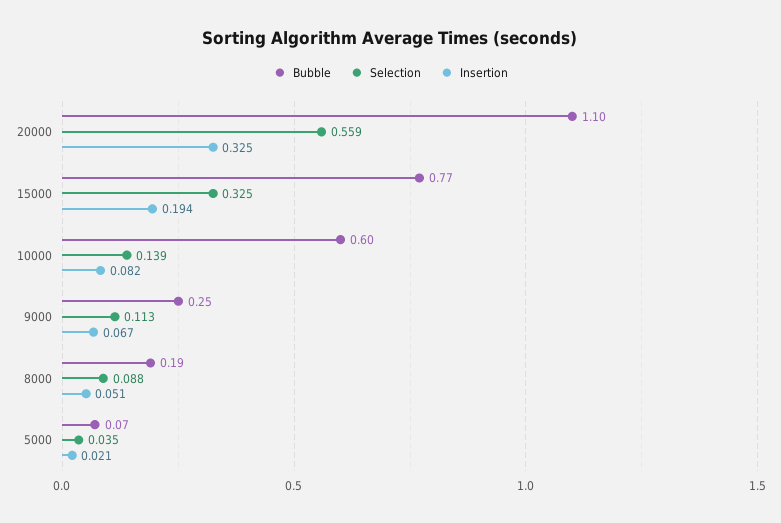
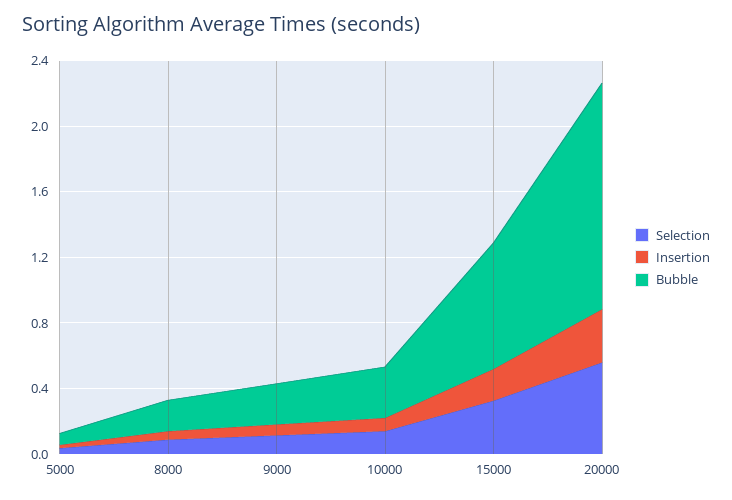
  {
    "Bubble": {
-     "20000": 1.1,
+     "20000": 1.4,
      "15000": 0.77,
-     "10000": 0.6,
+     "10000": 0.3,
      "9000": 0.25,
      "8000": 0.19,
      "5000": 0.07
    },
    "Selection": {
      "20000": 0.559,
      "15000": 0.325,
      "10000": 0.139,
      "9000": 0.113,
      "8000": 0.088,
      "5000": 0.035
    },
    "Insertion": {
      "20000": 0.325,
      "15000": 0.194,
      "10000": 0.082,
      "9000": 0.067,
      "8000": 0.051,
      "5000": 0.021
    }
  }

